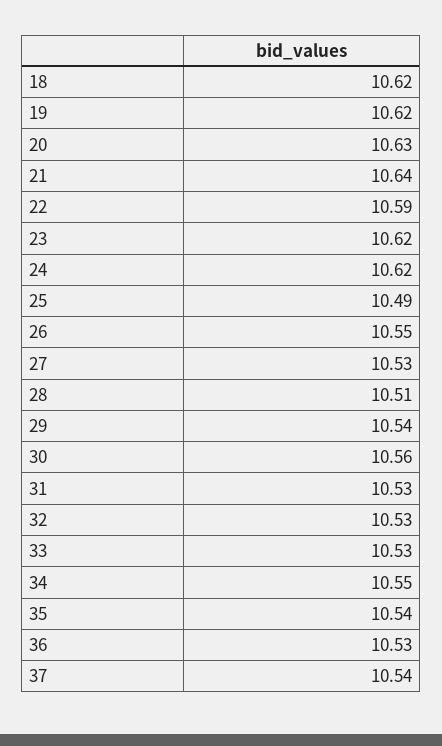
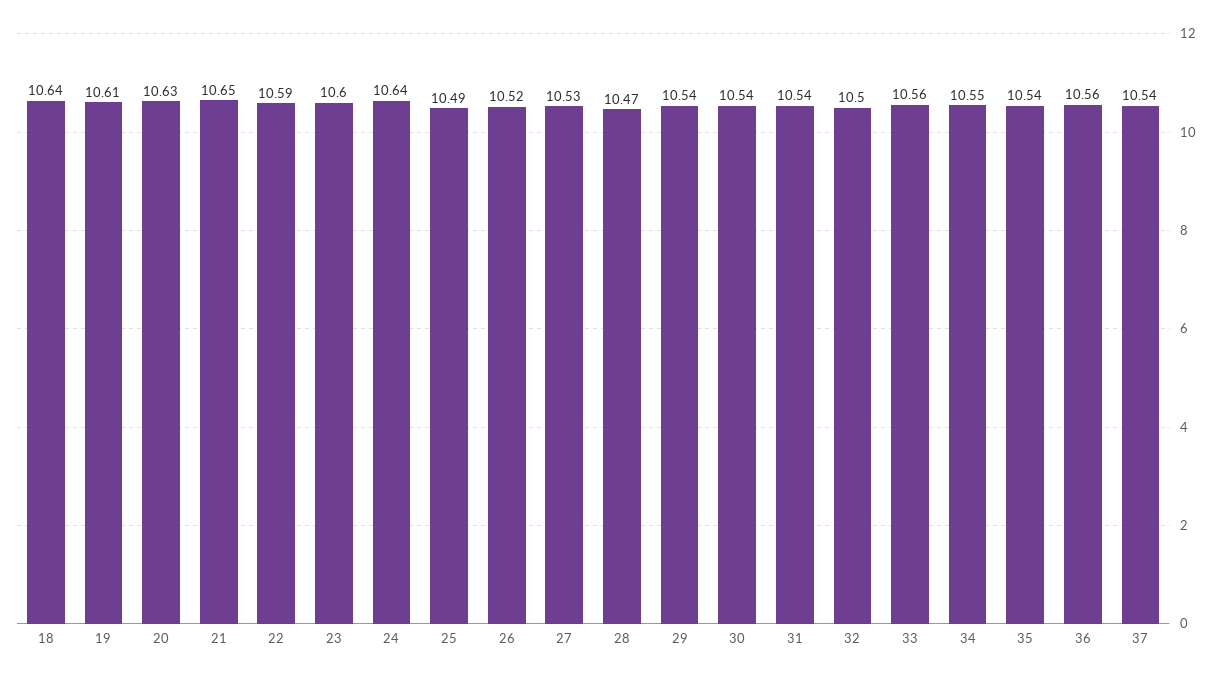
  {
-   "18": 10.62,
+   "18": 10.64,
-   "19": 10.62,
+   "19": 10.61,
    "20": 10.63,
-   "21": 10.64,
+   "21": 10.65,
    "22": 10.59,
-   "23": 10.62,
+   "23": 10.6,
-   "24": 10.62,
+   "24": 10.64,
    "25": 10.49,
-   "26": 10.55,
+   "26": 10.52,
    "27": 10.53,
-   "28": 10.51,
+   "28": 10.47,
    "29": 10.54,
-   "30": 10.56,
+   "30": 10.54,
-   "31": 10.53,
+   "31": 10.54,
-   "32": 10.53,
+   "32": 10.5,
-   "33": 10.53,
+   "33": 10.56,
    "34": 10.55,
    "35": 10.54,
-   "36": 10.53,
+   "36": 10.56,
    "37": 10.54
  }

